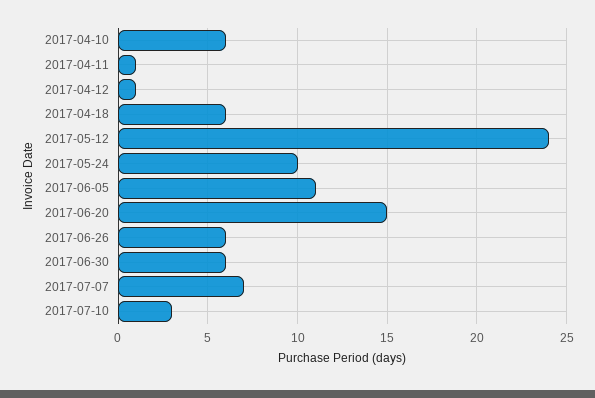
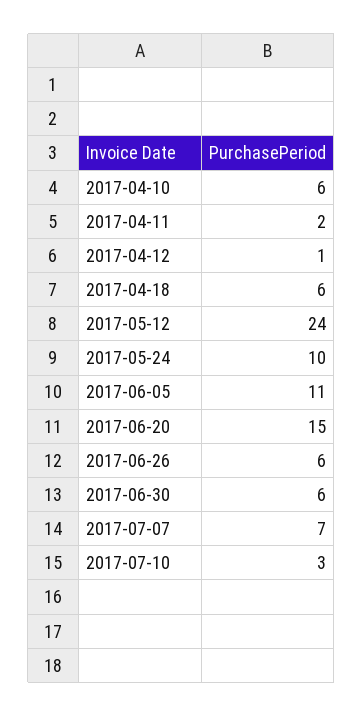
  {
    "2017-04-10": 6,
-   "2017-04-11": 1,
+   "2017-04-11": 2,
    "2017-04-12": 1,
    "2017-04-18": 6,
    "2017-05-12": 24,
    "2017-05-24": 10,
    "2017-06-05": 11,
    "2017-06-20": 15,
    "2017-06-26": 6,
    "2017-06-30": 6,
    "2017-07-07": 7,
    "2017-07-10": 3
  }

